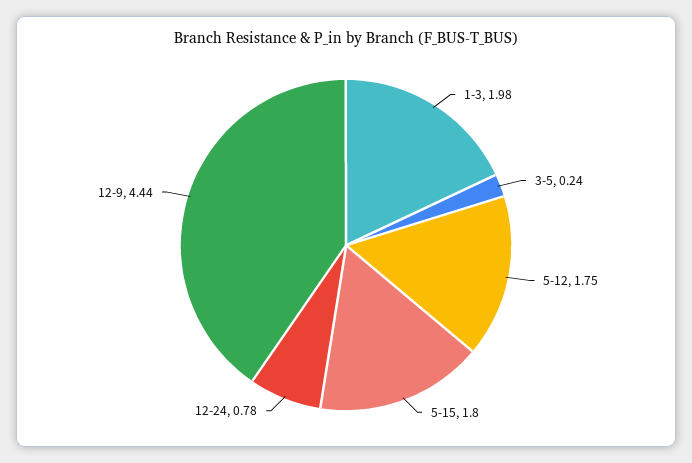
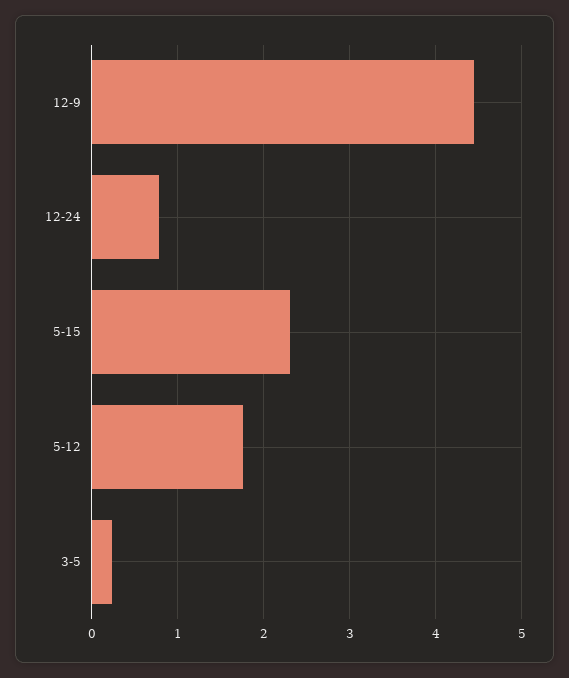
  {
-   "1-3": 1.98,
    "3-5": 0.24,
    "5-12": 1.75,
-   "5-15": 1.8,
+   "5-15": 2.3,
    "12-24": 0.78,
    "12-9": 4.44
  }

